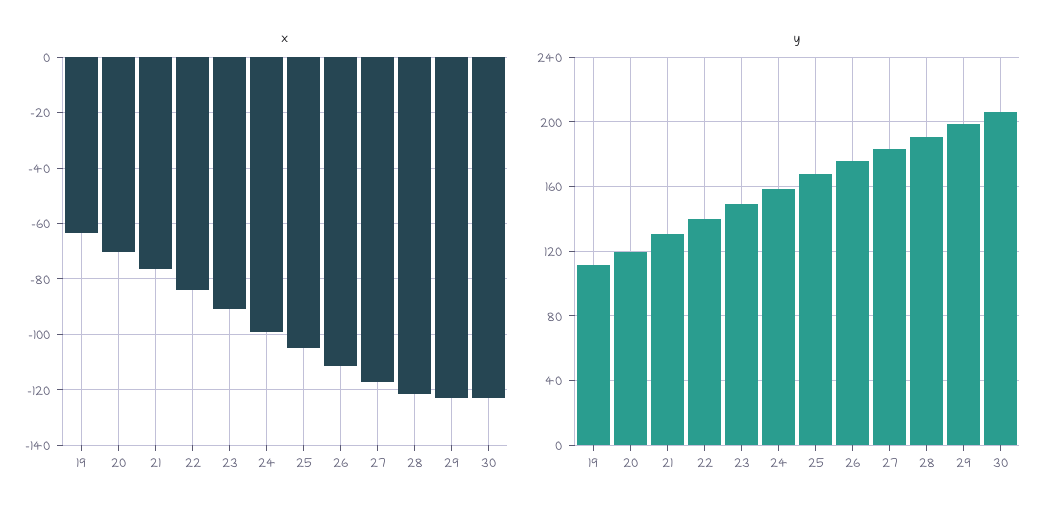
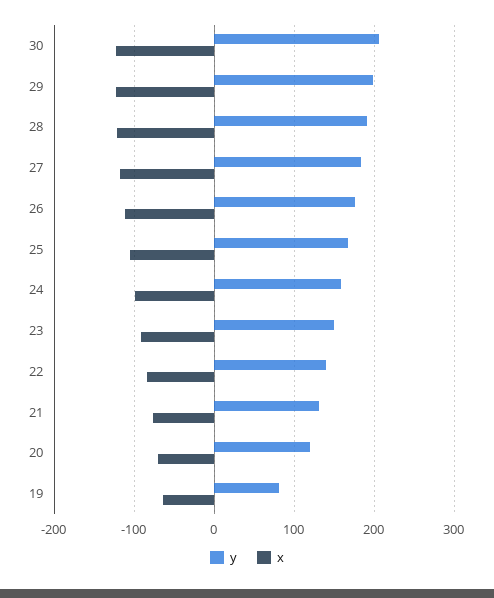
  {
    "x": {
      "19": -62.5,
      "20": -70,
      "21": -77.5,
      "22": -85,
      "23": -90,
      "24": -100,
      "25": -105,
      "26": -112.5,
      "27": -117.5,
      "28": -122.5,
      "29": -122.5,
      "30": -122.5
    },
    "y": {
-     "19": 110,
+     "19": 80,
      "20": 120,
      "21": 130,
      "22": 140,
      "23": 150,
      "24": 160,
      "25": 170,
      "26": 175,
      "27": 185,
      "28": 190,
      "29": 200,
      "30": 205
    }
  }

